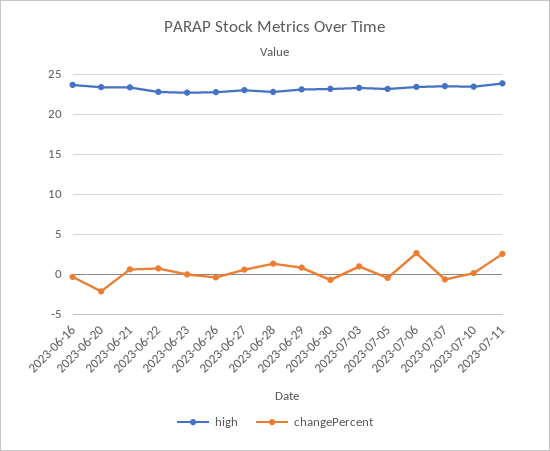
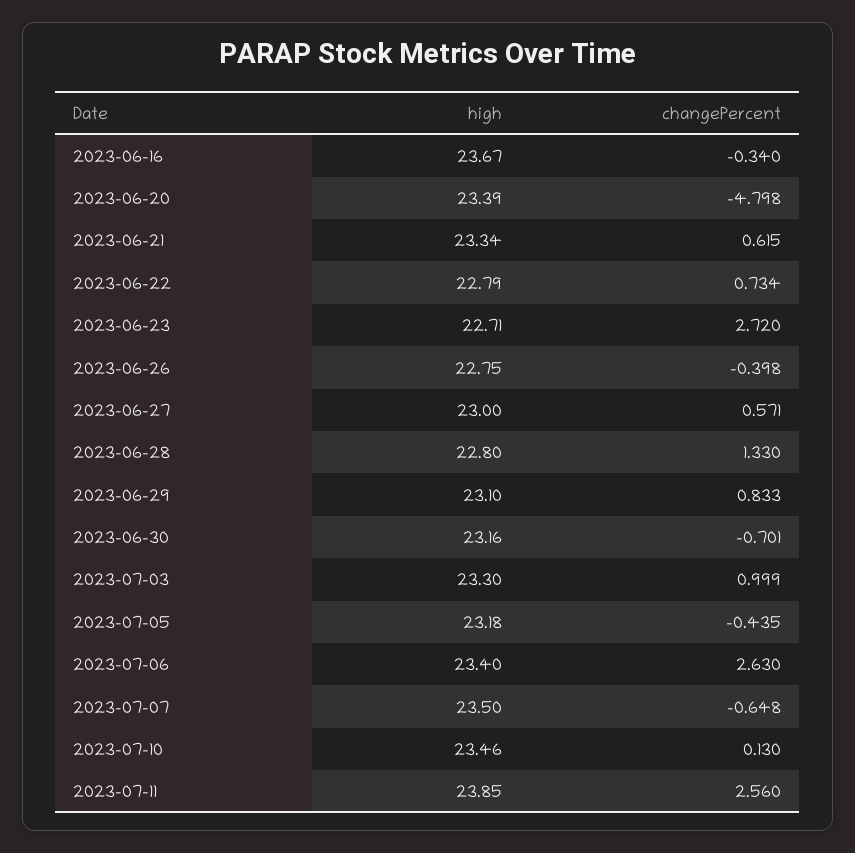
  {
    "high": {
      "2023-06-16": 23.67,
      "2023-06-20": 23.39,
      "2023-06-21": 23.34,
      "2023-06-22": 22.79,
      "2023-06-23": 22.71,
      "2023-06-26": 22.75,
      "2023-06-27": 23,
      "2023-06-28": 22.8,
      "2023-06-29": 23.1,
      "2023-06-30": 23.16,
      "2023-07-03": 23.3,
      "2023-07-05": 23.18,
      "2023-07-06": 23.4,
      "2023-07-07": 23.5,
      "2023-07-10": 23.46,
      "2023-07-11": 23.85
    },
    "changePercent": {
      "2023-06-16": -0.34,
-     "2023-06-20": -2,
+     "2023-06-20": -4.798,
      "2023-06-21": 0.615,
      "2023-06-22": 0.734,
-     "2023-06-23": 0,
+     "2023-06-23": 2.72,
      "2023-06-26": -0.398,
      "2023-06-27": 0.571,
      "2023-06-28": 1.33,
      "2023-06-29": 0.833,
      "2023-06-30": -0.701,
      "2023-07-03": 0.999,
      "2023-07-05": -0.435,
      "2023-07-06": 2.63,
      "2023-07-07": -0.648,
      "2023-07-10": 0.13,
      "2023-07-11": 2.56
    }
  }

